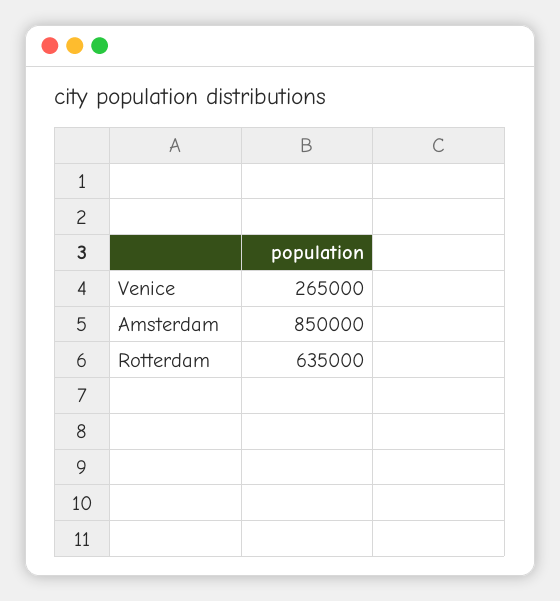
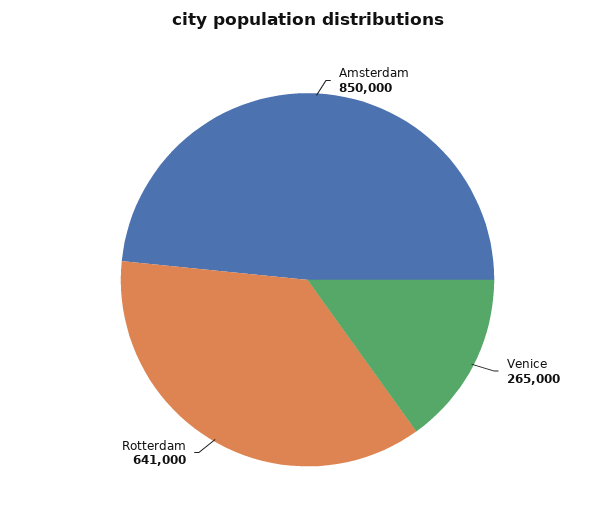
  {
    "Venice": 265000,
    "Amsterdam": 850000,
-   "Rotterdam": 635000
+   "Rotterdam": 641000
  }

